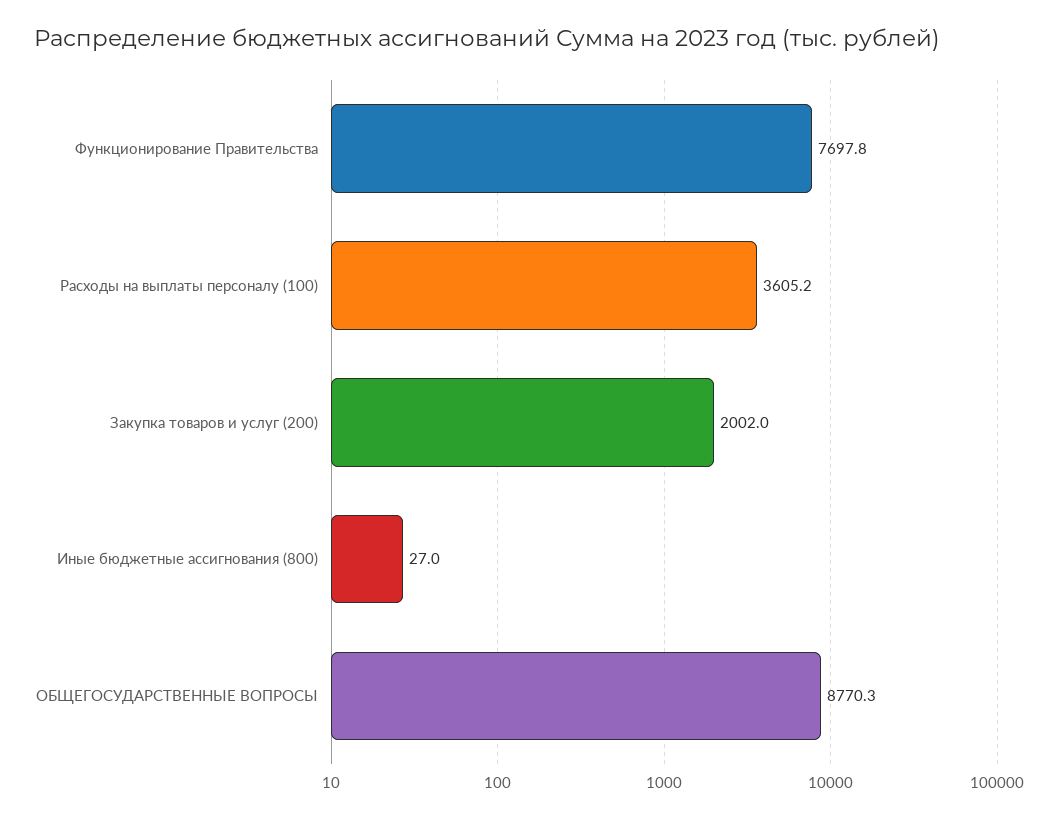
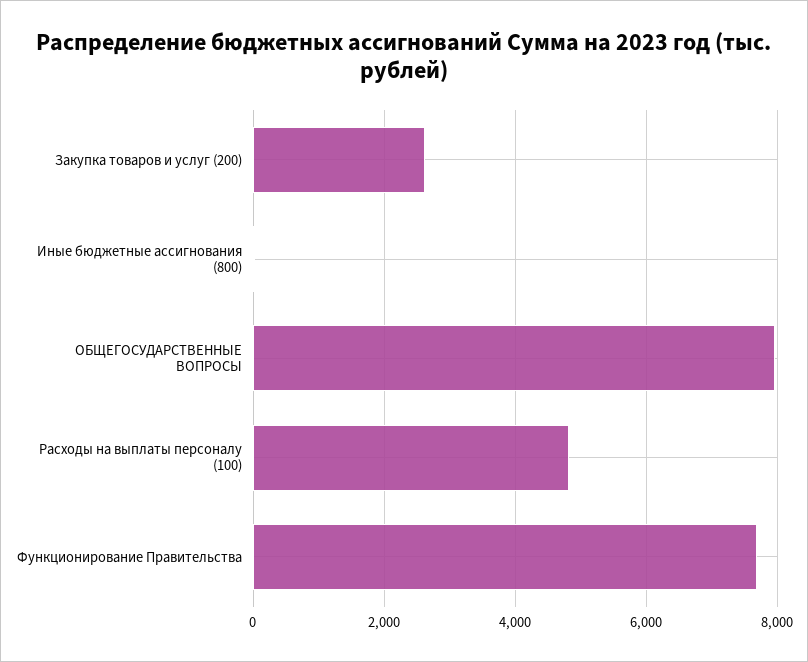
  {
    "Функционирование Правительства": 7697.8,
-   "Расходы на выплаты персоналу (100)": 3605.2,
+   "Расходы на выплаты персоналу (100)": 4800,
-   "Закупка товаров и услуг (200)": 2002,
+   "Закупка товаров и услуг (200)": 2600,
    "Иные бюджетные ассигнования (800)": 27,
-   "ОБЩЕГОСУДАРСТВЕННЫЕ ВОПРОСЫ": 8770.3
+   "ОБЩЕГОСУДАРСТВЕННЫЕ ВОПРОСЫ": 8000
  }

